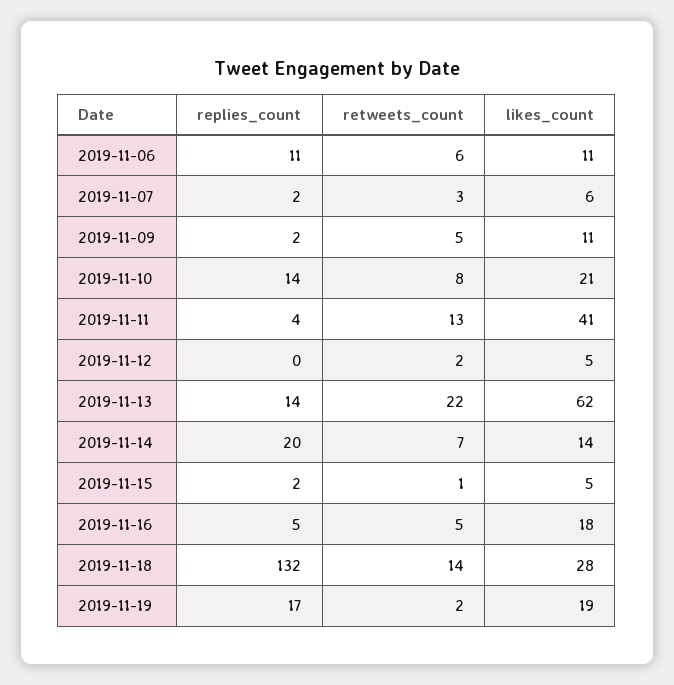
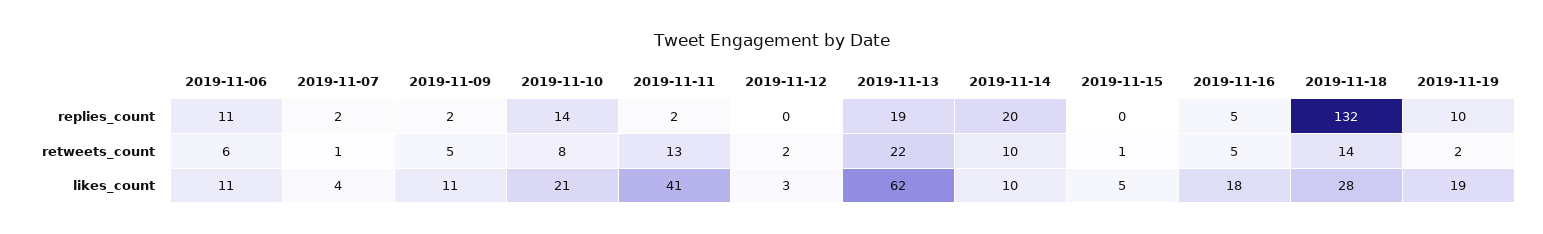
  {
    "replies_count": {
      "2019-11-06": 11,
      "2019-11-07": 2,
      "2019-11-09": 2,
      "2019-11-10": 14,
-     "2019-11-11": 4,
+     "2019-11-11": 2,
      "2019-11-12": 0,
-     "2019-11-13": 14,
+     "2019-11-13": 19,
      "2019-11-14": 20,
-     "2019-11-15": 2,
+     "2019-11-15": 0,
      "2019-11-16": 5,
      "2019-11-18": 132,
-     "2019-11-19": 17
+     "2019-11-19": 10
    },
    "retweets_count": {
      "2019-11-06": 6,
-     "2019-11-07": 3,
+     "2019-11-07": 1,
      "2019-11-09": 5,
      "2019-11-10": 8,
      "2019-11-11": 13,
      "2019-11-12": 2,
      "2019-11-13": 22,
-     "2019-11-14": 7,
+     "2019-11-14": 10,
      "2019-11-15": 1,
      "2019-11-16": 5,
      "2019-11-18": 14,
      "2019-11-19": 2
    },
    "likes_count": {
      "2019-11-06": 11,
-     "2019-11-07": 6,
+     "2019-11-07": 4,
      "2019-11-09": 11,
      "2019-11-10": 21,
      "2019-11-11": 41,
-     "2019-11-12": 5,
+     "2019-11-12": 3,
      "2019-11-13": 62,
-     "2019-11-14": 14,
+     "2019-11-14": 10,
      "2019-11-15": 5,
      "2019-11-16": 18,
      "2019-11-18": 28,
      "2019-11-19": 19
    }
  }

